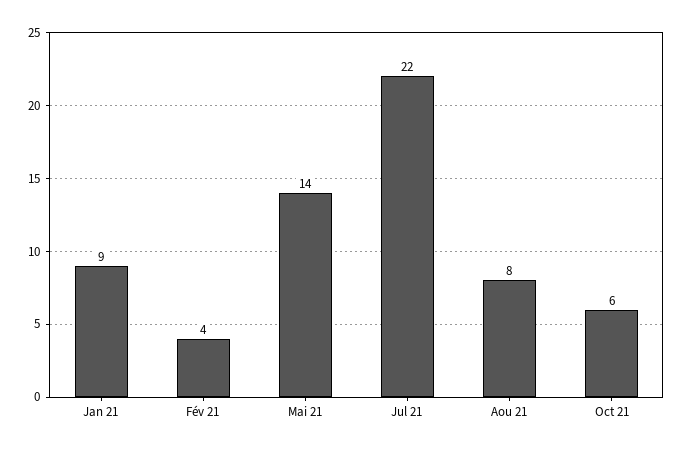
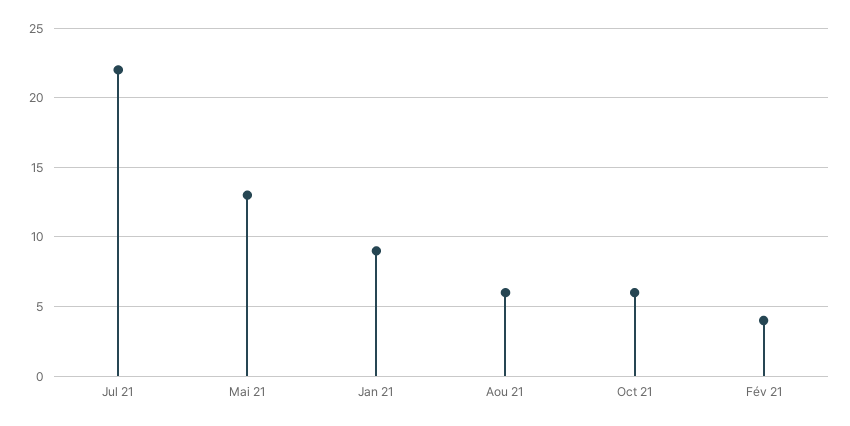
  {
    "Jan 21": 9,
    "Fév 21": 4,
-   "Mai 21": 14,
+   "Mai 21": 13,
    "Jul 21": 22,
-   "Aou 21": 8,
+   "Aou 21": 6,
    "Oct 21": 6
  }

